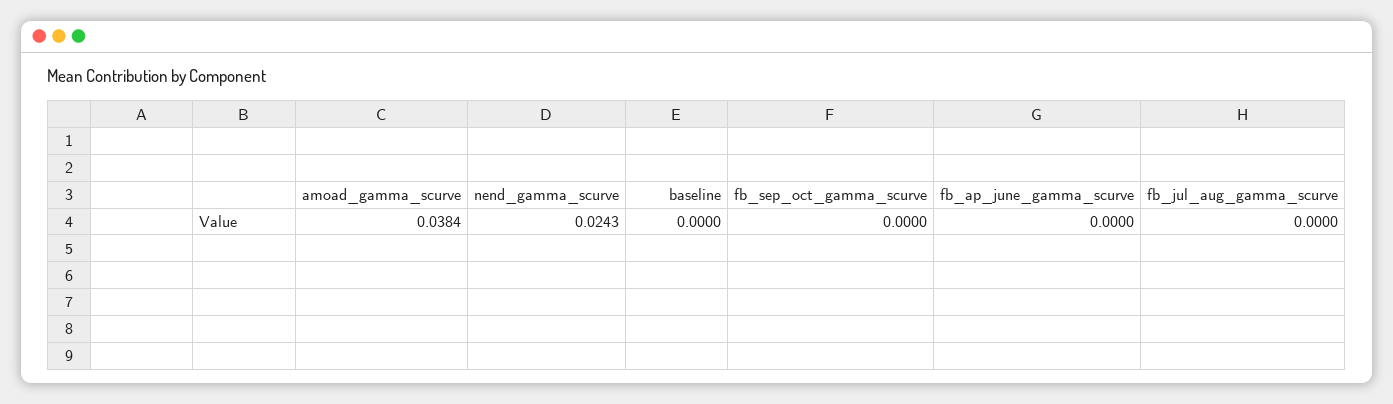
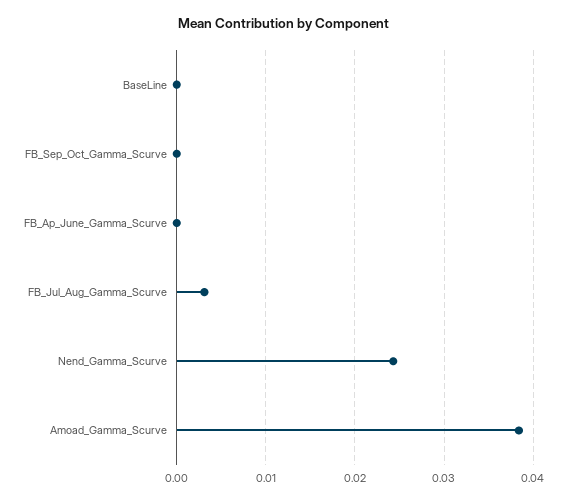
  {
    "amoad_gamma_scurve": 0.0384,
    "nend_gamma_scurve": 0.0243,
    "baseline": 0,
    "fb_sep_oct_gamma_scurve": 0,
    "fb_ap_june_gamma_scurve": 0,
-   "fb_jul_aug_gamma_scurve": 0
+   "fb_jul_aug_gamma_scurve": 0.003
  }

